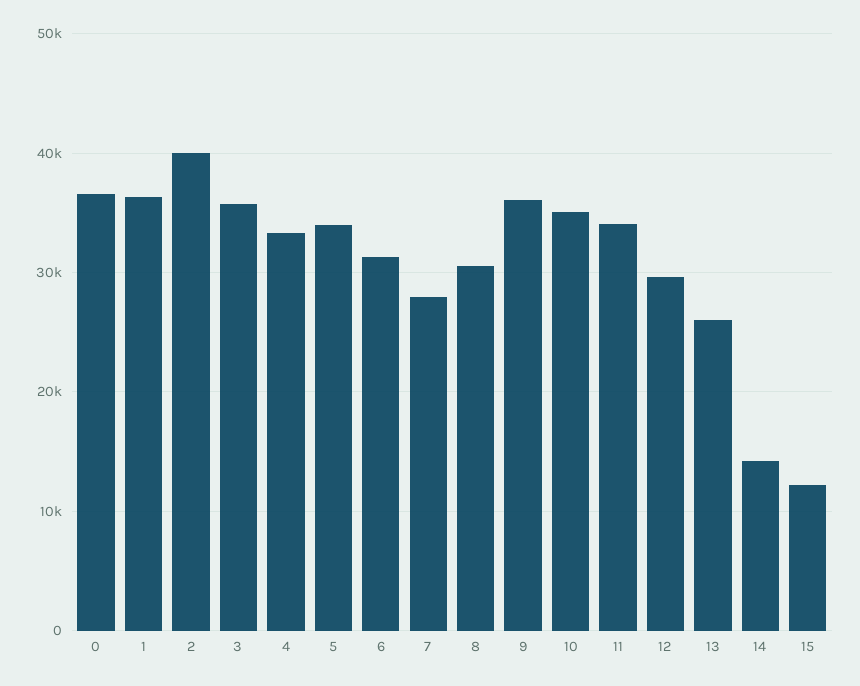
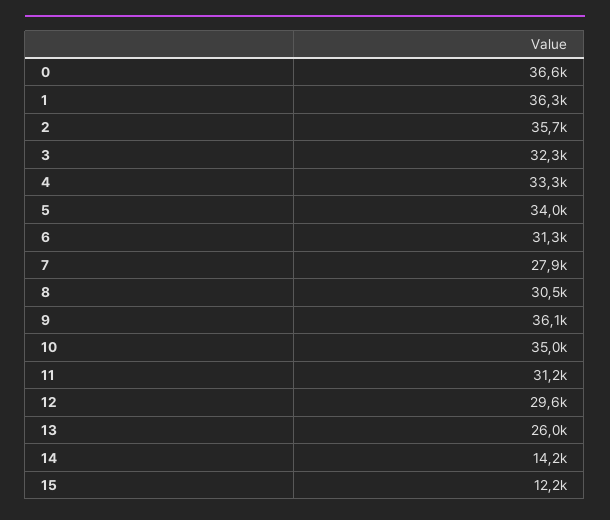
  {
    "0": 36600,
    "1": 36300,
-   "2": 40000,
+   "2": 35700,
-   "3": 36000,
+   "3": 32300,
    "4": 33300,
    "5": 34000,
    "6": 31300,
    "7": 27900,
    "8": 30500,
    "9": 36100,
    "10": 35000,
-   "11": 34000,
+   "11": 31200,
    "12": 29600,
    "13": 26000,
    "14": 14200,
    "15": 12200
  }

